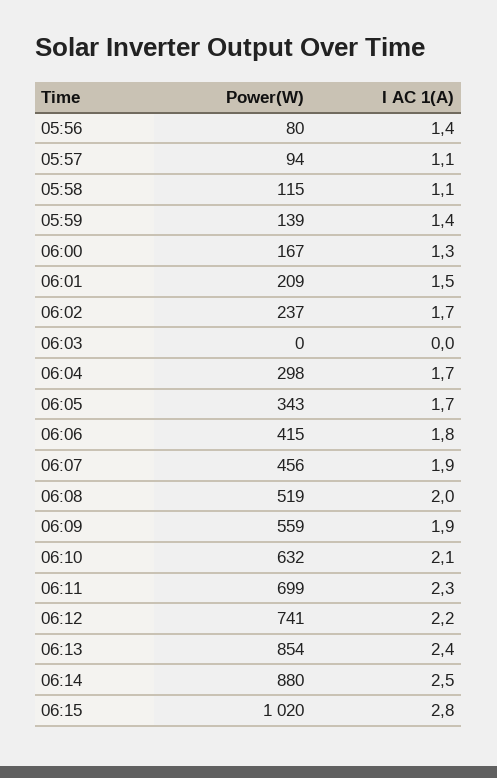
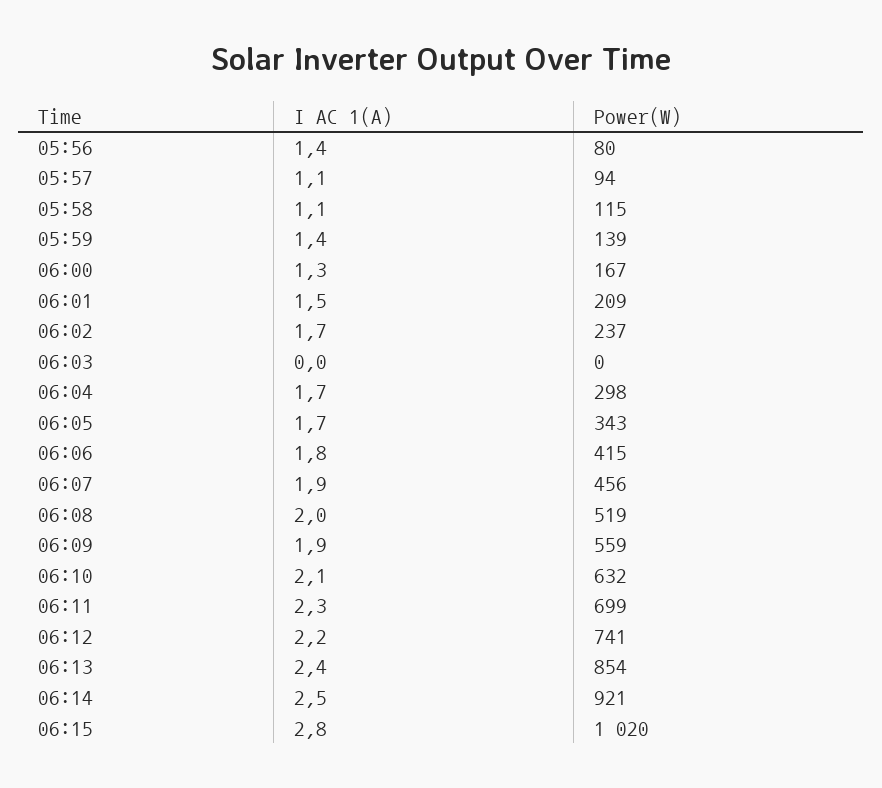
  {
    "Power(W)": {
      "05:56": 80,
      "05:57": 94,
      "05:58": 115,
      "05:59": 139,
      "06:00": 167,
      "06:01": 209,
      "06:02": 237,
      "06:03": 0,
      "06:04": 298,
      "06:05": 343,
      "06:06": 415,
      "06:07": 456,
      "06:08": 519,
      "06:09": 559,
      "06:10": 632,
      "06:11": 699,
      "06:12": 741,
      "06:13": 854,
-     "06:14": 880,
+     "06:14": 921,
      "06:15": 1020
    },
    "I AC 1(A)": {
      "05:56": 1.4,
      "05:57": 1.1,
      "05:58": 1.1,
      "05:59": 1.4,
      "06:00": 1.3,
      "06:01": 1.5,
      "06:02": 1.7,
      "06:03": 0,
      "06:04": 1.7,
      "06:05": 1.7,
      "06:06": 1.8,
      "06:07": 1.9,
      "06:08": 2,
      "06:09": 1.9,
      "06:10": 2.1,
      "06:11": 2.3,
      "06:12": 2.2,
      "06:13": 2.4,
      "06:14": 2.5,
      "06:15": 2.8
    }
  }

